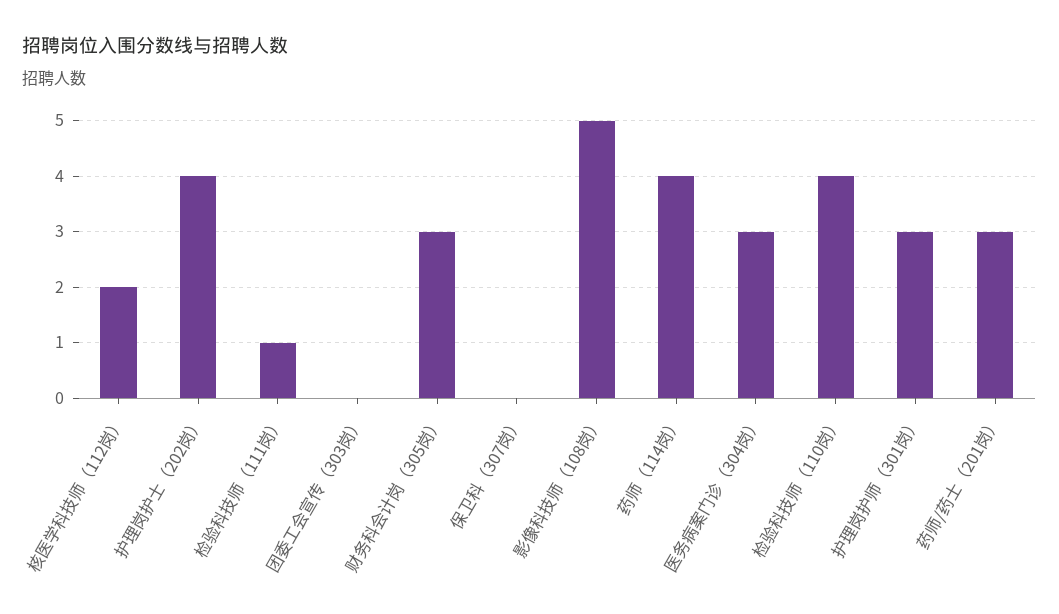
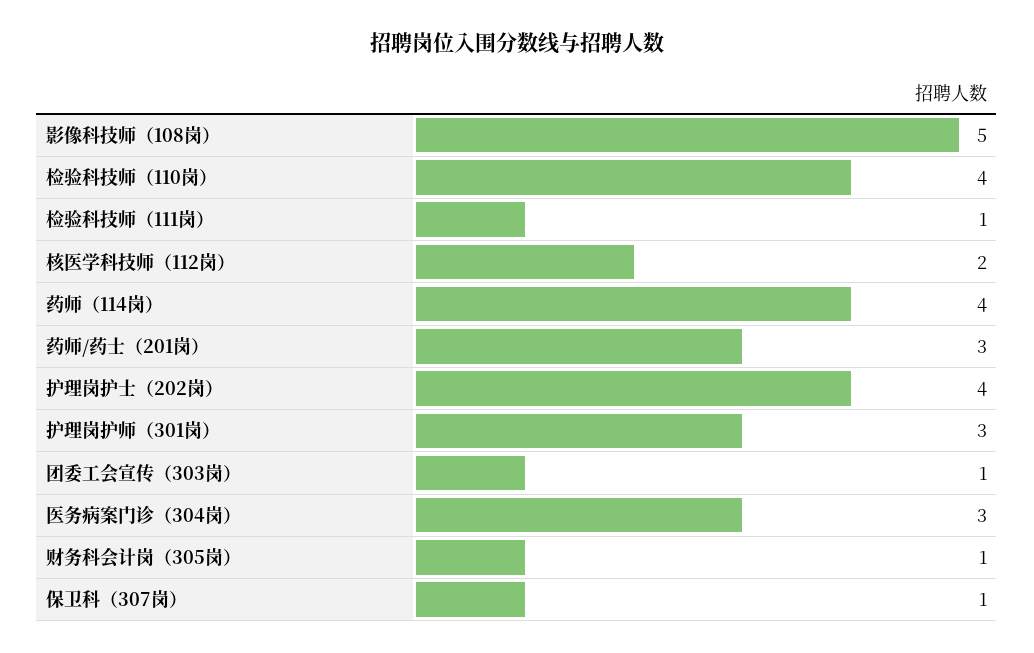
  {
    "核医学科技师（112岗）": 2,
    "护理岗护士（202岗）": 4,
    "检验科技师（111岗）": 1,
-   "团委工会宣传（303岗）": 0,
+   "团委工会宣传（303岗）": 1,
-   "财务科会计岗（305岗）": 3,
+   "财务科会计岗（305岗）": 1,
-   "保卫科（307岗）": 0,
+   "保卫科（307岗）": 1,
    "影像科技师（108岗）": 5,
    "药师（114岗）": 4,
    "医务病案门诊（304岗）": 3,
    "检验科技师（110岗）": 4,
    "护理岗护师（301岗）": 3,
    "药师/药士（201岗）": 3
  }

